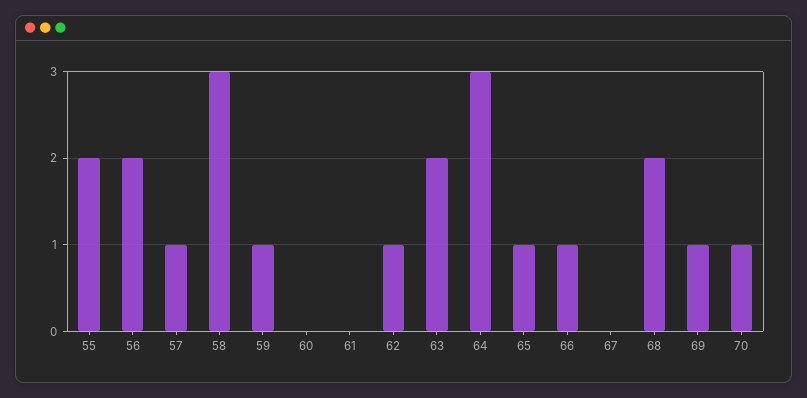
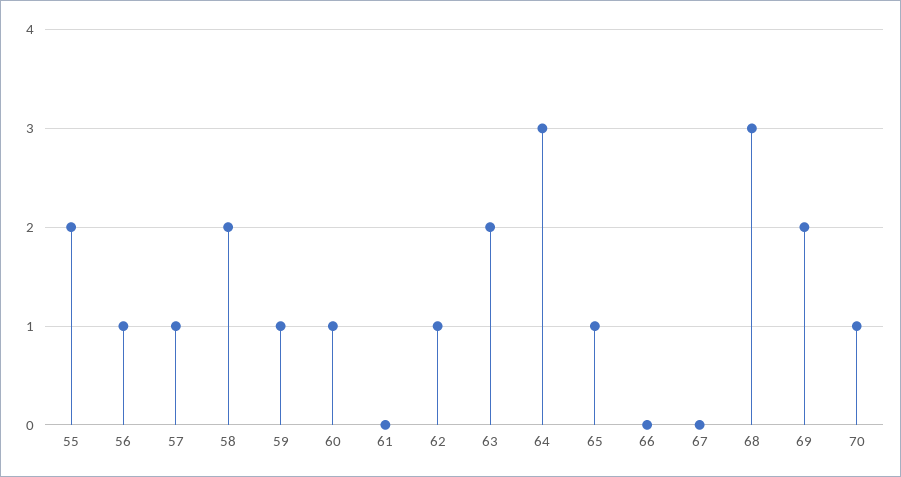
  {
    "55": 2,
-   "56": 2,
+   "56": 1,
    "57": 1,
-   "58": 3,
+   "58": 2,
    "59": 1,
-   "60": 0,
+   "60": 1,
    "61": 0,
    "62": 1,
    "63": 2,
    "64": 3,
    "65": 1,
-   "66": 1,
+   "66": 0,
    "67": 0,
-   "68": 2,
+   "68": 3,
-   "69": 1,
+   "69": 2,
    "70": 1
  }

